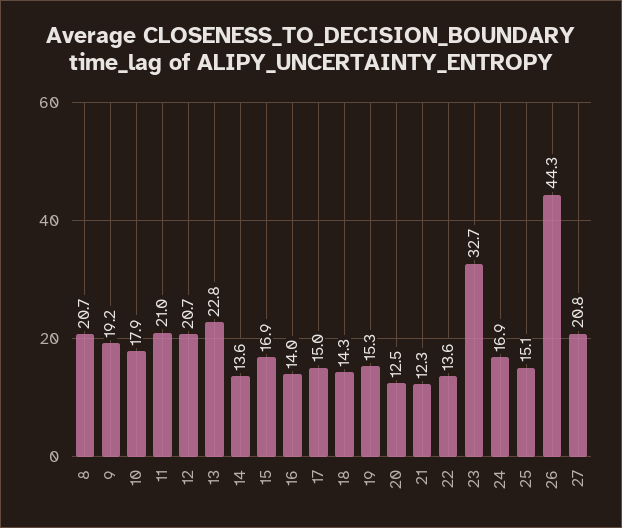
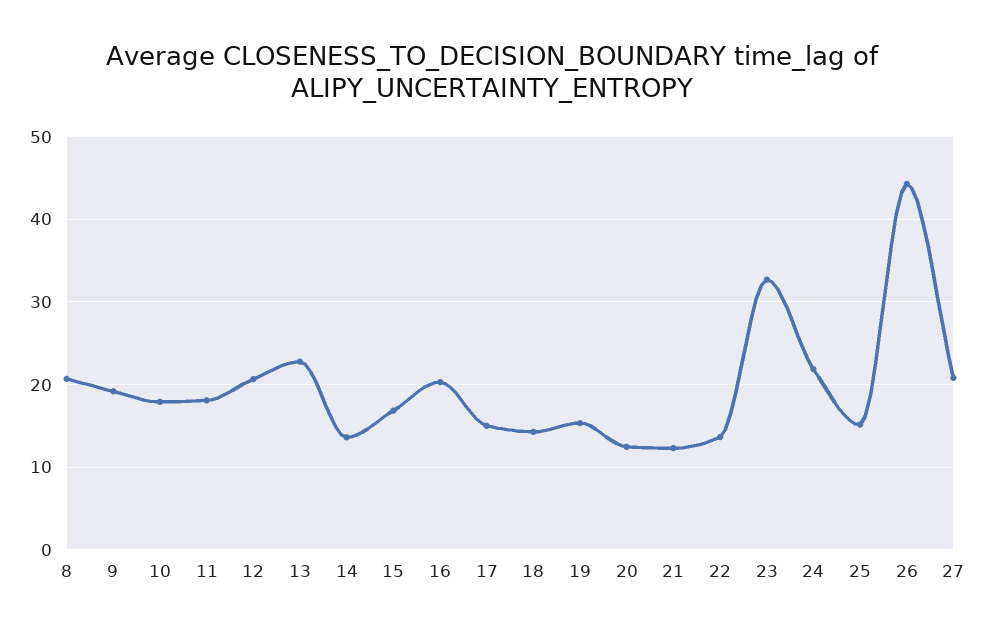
  {
    "8": 20.7,
    "9": 19.2,
    "10": 17.9,
-   "11": 21,
+   "11": 18,
    "12": 20.7,
    "13": 22.8,
    "14": 13.6,
    "15": 16.9,
-   "16": 14,
+   "16": 20,
    "17": 15,
    "18": 14.3,
    "19": 15.3,
    "20": 12.5,
    "21": 12.3,
    "22": 13.6,
    "23": 32.7,
-   "24": 16.9,
+   "24": 22,
    "25": 15.1,
    "26": 44.3,
    "27": 20.8
  }

